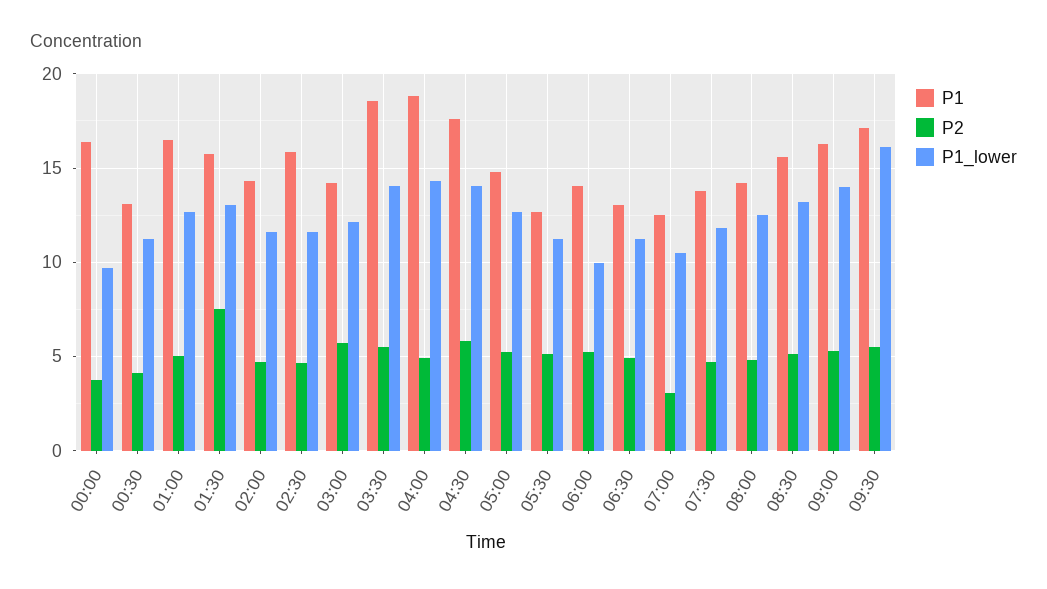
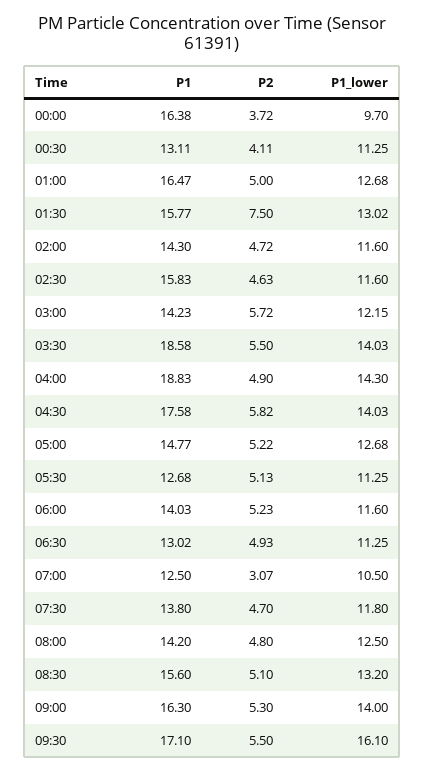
  {
    "P1": {
      "00:00": 16.38,
      "00:30": 13.11,
      "01:00": 16.47,
      "01:30": 15.77,
      "02:00": 14.3,
      "02:30": 15.83,
      "03:00": 14.23,
      "03:30": 18.58,
      "04:00": 18.83,
      "04:30": 17.58,
      "05:00": 14.77,
      "05:30": 12.68,
      "06:00": 14.03,
      "06:30": 13.02,
      "07:00": 12.5,
      "07:30": 13.8,
      "08:00": 14.2,
      "08:30": 15.6,
      "09:00": 16.3,
      "09:30": 17.1
    },
    "P2": {
      "00:00": 3.72,
      "00:30": 4.11,
      "01:00": 5,
      "01:30": 7.5,
      "02:00": 4.72,
      "02:30": 4.63,
      "03:00": 5.72,
      "03:30": 5.5,
      "04:00": 4.9,
      "04:30": 5.82,
      "05:00": 5.22,
      "05:30": 5.13,
      "06:00": 5.23,
      "06:30": 4.93,
      "07:00": 3.07,
      "07:30": 4.7,
      "08:00": 4.8,
      "08:30": 5.1,
      "09:00": 5.3,
      "09:30": 5.5
    },
    "P1_lower": {
      "00:00": 9.7,
      "00:30": 11.25,
      "01:00": 12.68,
      "01:30": 13.02,
      "02:00": 11.6,
      "02:30": 11.6,
      "03:00": 12.15,
      "03:30": 14.03,
      "04:00": 14.3,
      "04:30": 14.03,
      "05:00": 12.68,
      "05:30": 11.25,
-     "06:00": 10,
+     "06:00": 11.6,
      "06:30": 11.25,
      "07:00": 10.5,
      "07:30": 11.8,
      "08:00": 12.5,
      "08:30": 13.2,
      "09:00": 14,
      "09:30": 16.1
    }
  }

